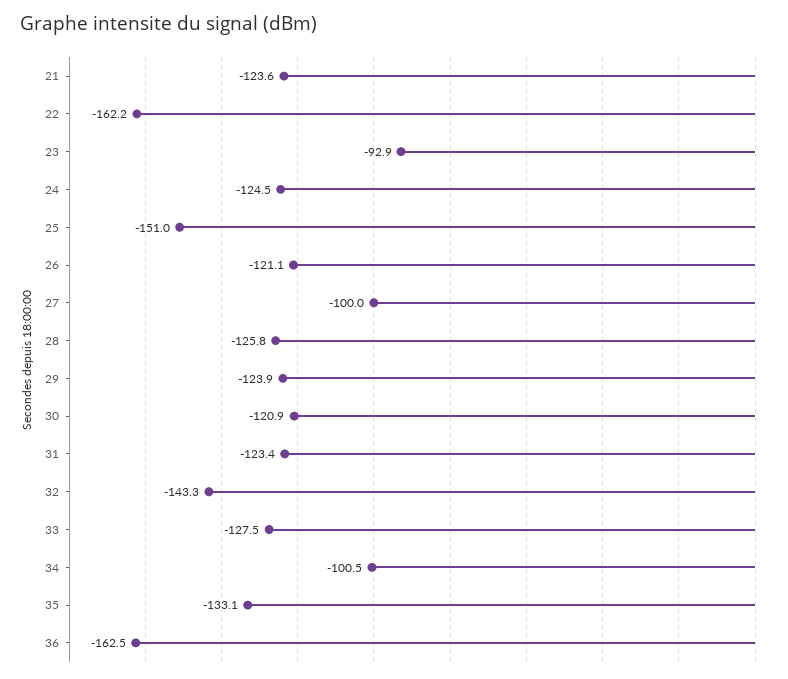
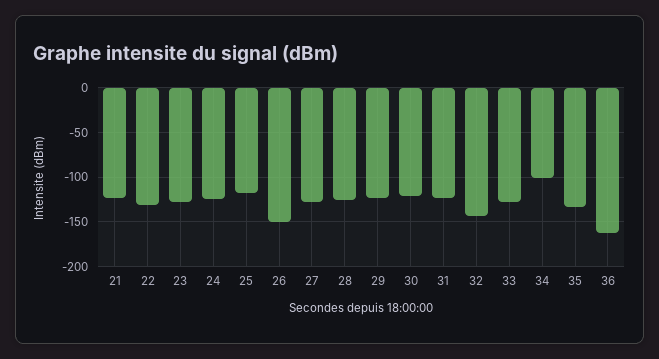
  {
    "21": -123.6,
-   "22": -162.2,
+   "22": -130,
-   "23": -92.9,
+   "23": -130,
    "24": -124.5,
-   "25": -151,
+   "25": -120,
-   "26": -121.1,
+   "26": -150,
-   "27": -100,
+   "27": -130,
    "28": -125.8,
    "29": -123.9,
    "30": -120.9,
    "31": -123.4,
    "32": -143.3,
    "33": -127.5,
    "34": -100.5,
    "35": -133.1,
    "36": -162.5
  }

